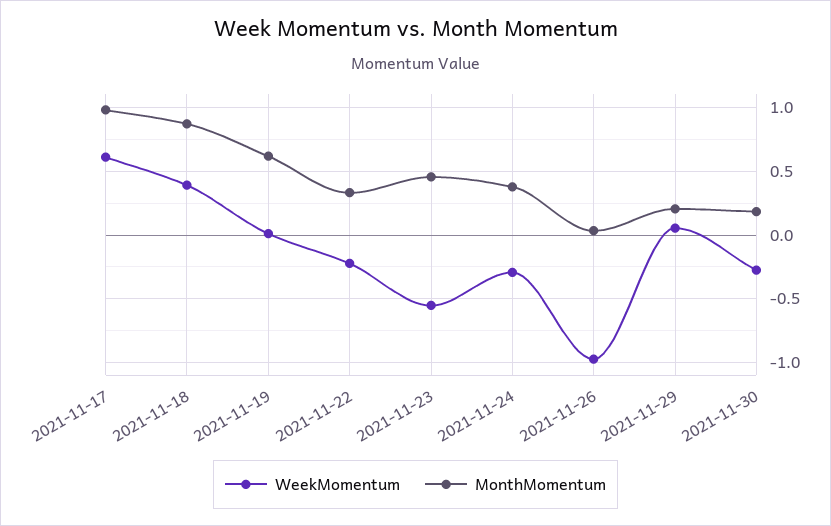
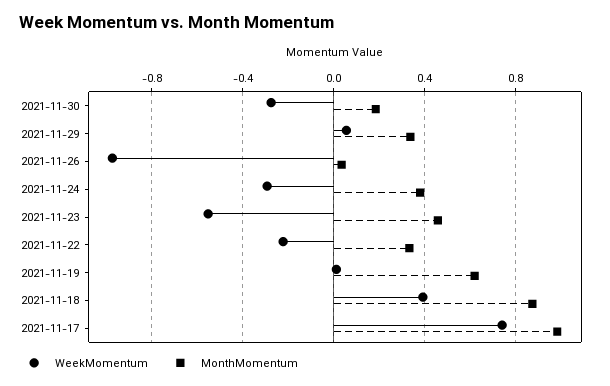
  {
    "WeekMomentum": {
-     "2021-11-17": 0.6,
+     "2021-11-17": 0.75,
      "2021-11-18": 0.4,
      "2021-11-19": 0,
      "2021-11-22": -0.2,
      "2021-11-23": -0.55,
      "2021-11-24": -0.3,
      "2021-11-26": -0.95,
      "2021-11-29": 0.05,
      "2021-11-30": -0.3
    },
    "MonthMomentum": {
      "2021-11-17": 1,
      "2021-11-18": 0.85,
      "2021-11-19": 0.6,
      "2021-11-22": 0.35,
      "2021-11-23": 0.45,
      "2021-11-24": 0.4,
      "2021-11-26": 0.05,
-     "2021-11-29": 0.2,
+     "2021-11-29": 0.35,
      "2021-11-30": 0.2
    }
  }

